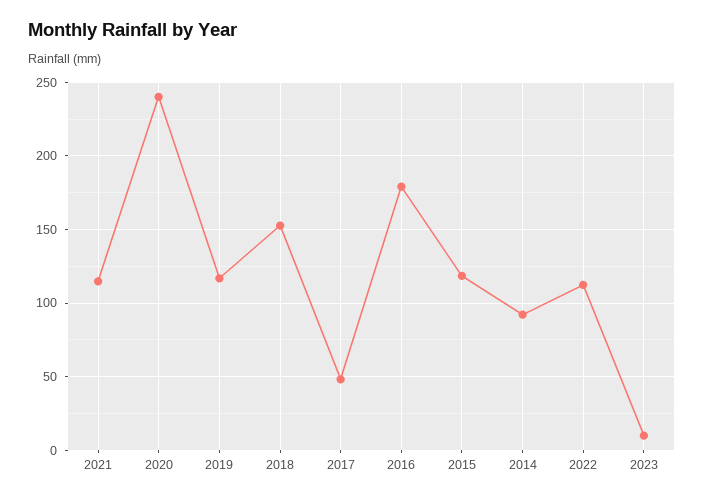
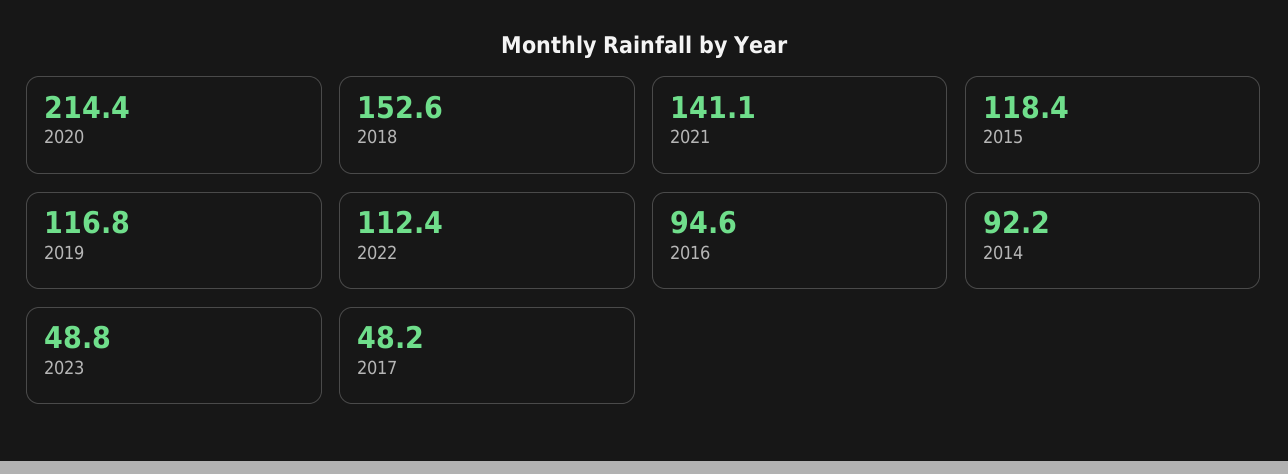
  {
-   "2021": 115,
+   "2021": 141.1,
-   "2020": 240,
+   "2020": 214.4,
    "2019": 116.8,
    "2018": 152.6,
    "2017": 48.2,
-   "2016": 180,
+   "2016": 94.6,
    "2015": 118.4,
    "2014": 92.2,
    "2022": 112.4,
-   "2023": 10
+   "2023": 48.8
  }

